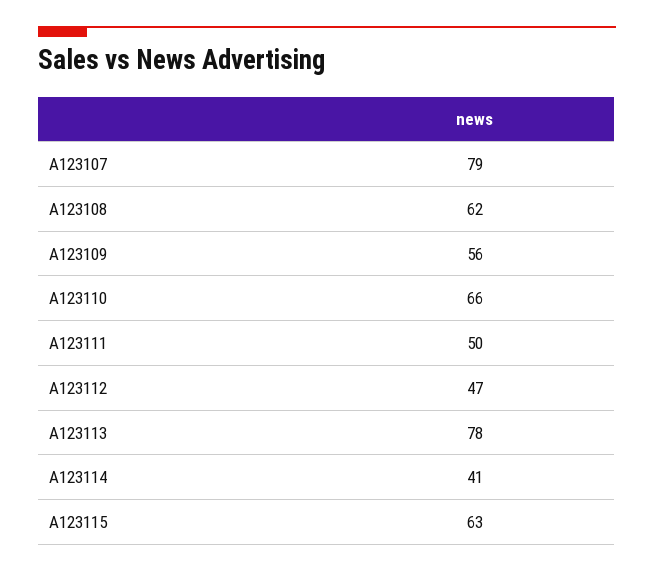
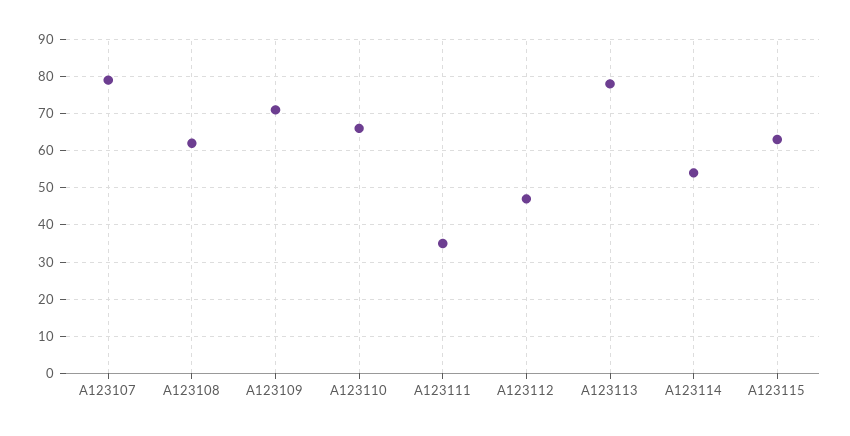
  {
    "A123107": 79,
    "A123108": 62,
-   "A123109": 56,
+   "A123109": 70,
    "A123110": 66,
-   "A123111": 50,
+   "A123111": 35,
    "A123112": 47,
    "A123113": 78,
-   "A123114": 41,
+   "A123114": 55,
    "A123115": 63
  }

